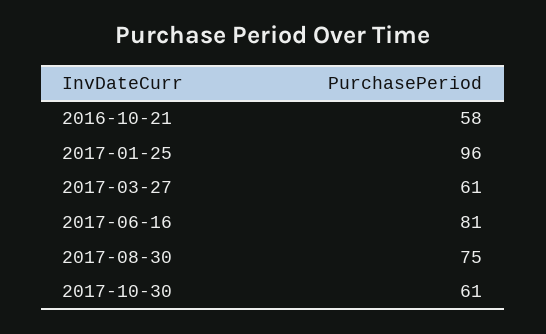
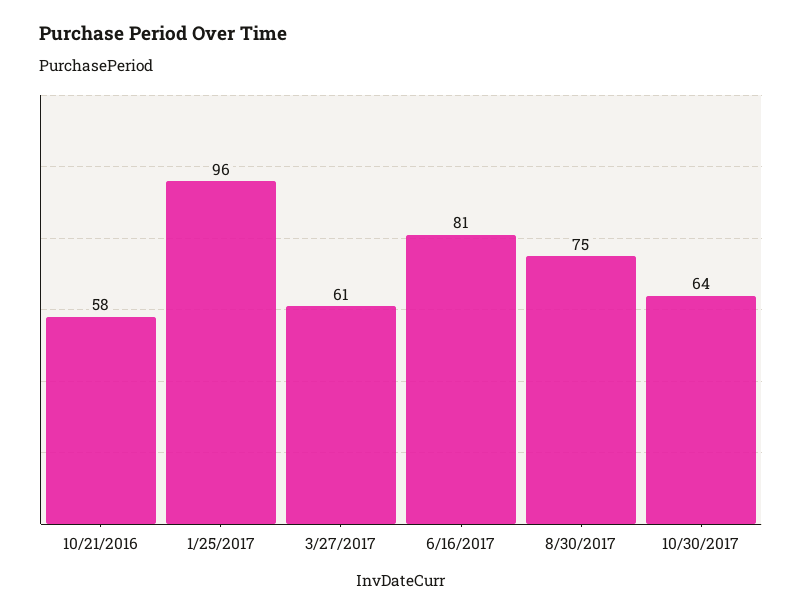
  {
    "2016-10-21": 58,
    "2017-01-25": 96,
    "2017-03-27": 61,
    "2017-06-16": 81,
    "2017-08-30": 75,
-   "2017-10-30": 61
+   "2017-10-30": 64
  }

